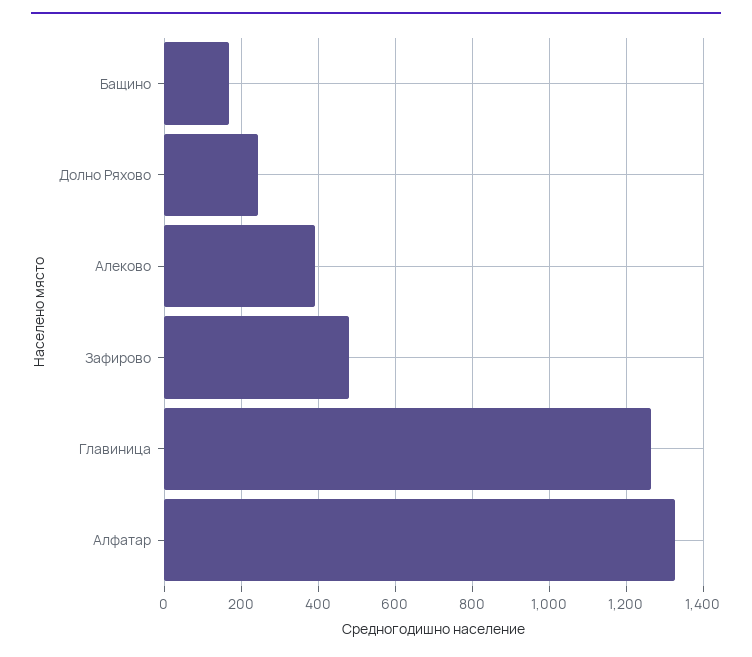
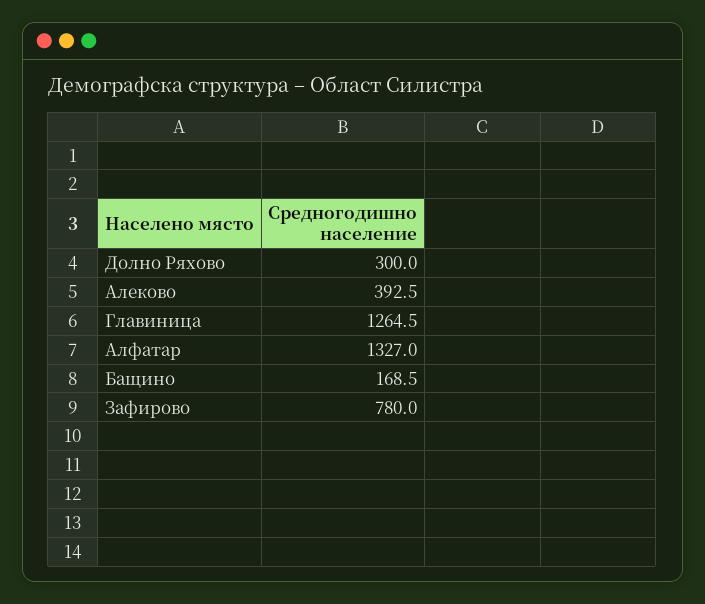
  {
    "Бащино": 168.5,
-   "Долно Ряхово": 240,
+   "Долно Ряхово": 300,
    "Алеково": 392.5,
-   "Зафирово": 480,
+   "Зафирово": 780,
    "Главиница": 1264.5,
    "Алфатар": 1327
  }

